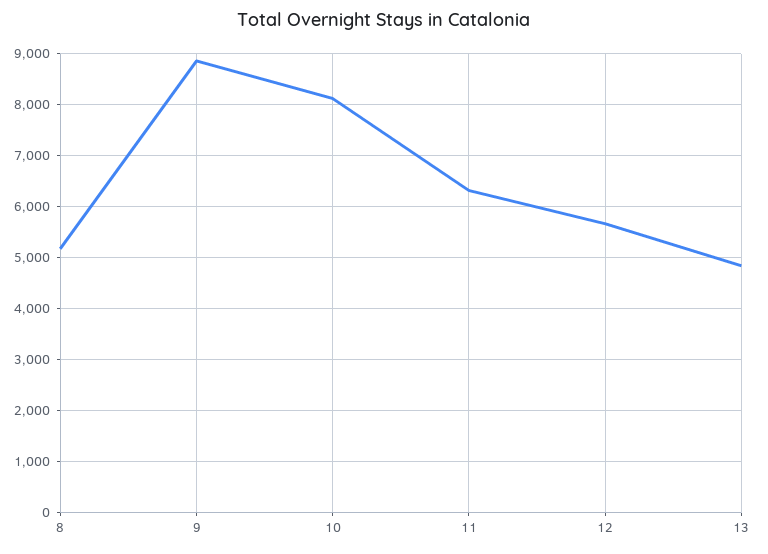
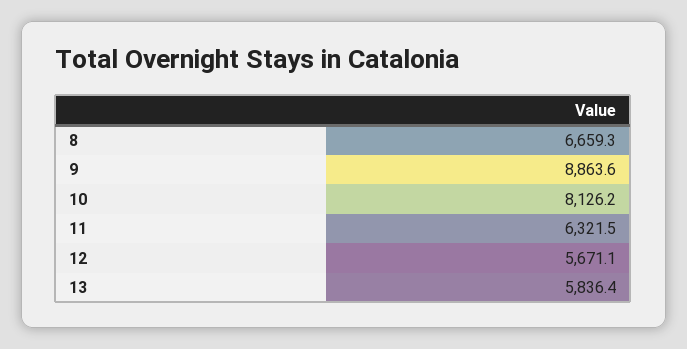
  {
-   "8": 5200,
+   "8": 6659.3,
    "9": 8863.6,
    "10": 8126.2,
    "11": 6321.5,
    "12": 5671.1,
-   "13": 4800
+   "13": 5836.4
  }

